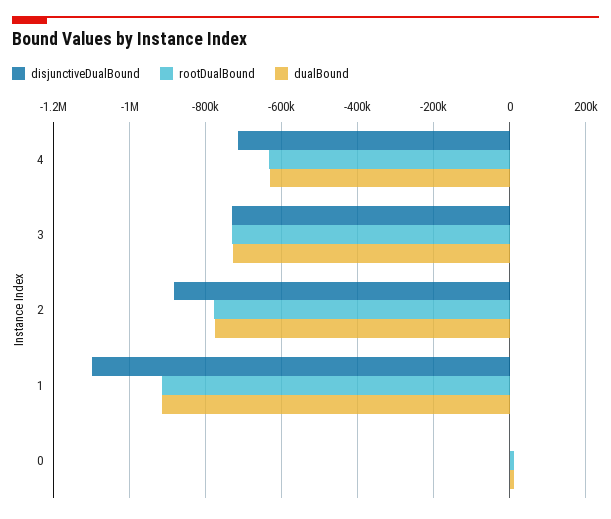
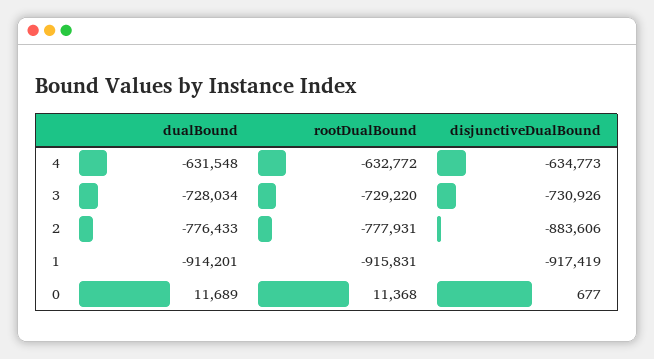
  {
    "disjunctiveDualBound": {
-     "4": -720000,
+     "4": -634773,
      "3": -730926,
      "2": -883606,
-     "1": -1100000,
+     "1": -917419,
      "0": 677
    },
    "rootDualBound": {
      "4": -632772,
      "3": -729220,
      "2": -777931,
      "1": -915831,
      "0": 11368
    },
    "dualBound": {
      "4": -631548,
      "3": -728034,
      "2": -776433,
      "1": -914201,
      "0": 11689
    }
  }

